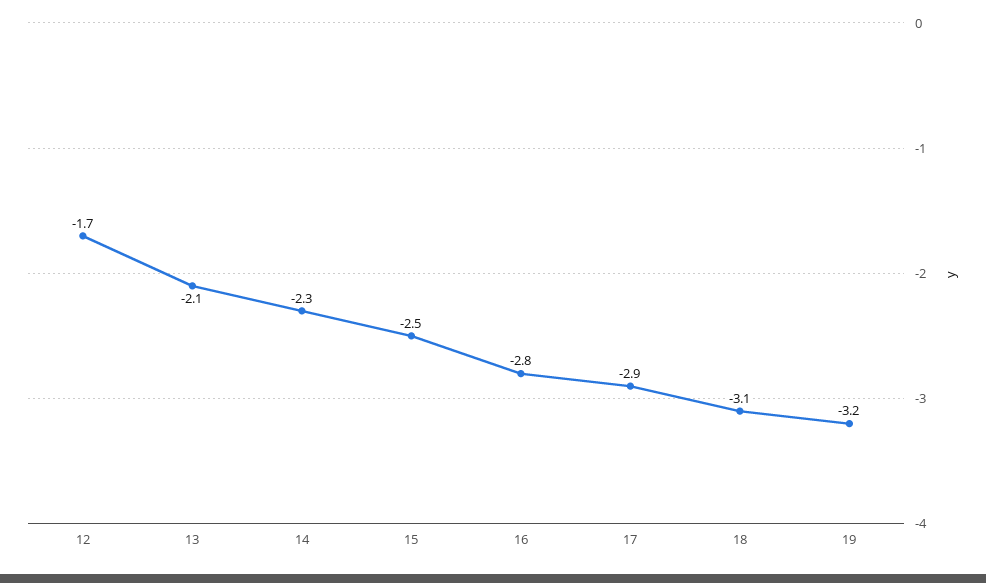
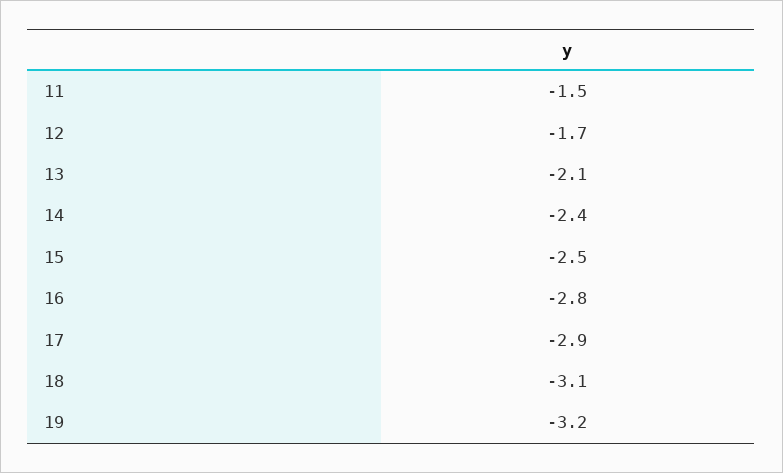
  {
    "12": -1.7,
    "13": -2.1,
-   "14": -2.3,
+   "14": -2.4,
    "15": -2.5,
    "16": -2.8,
    "17": -2.9,
    "18": -3.1,
-   "19": -3.2
+   "19": -3.2,
+   "11": -1.5
  }

